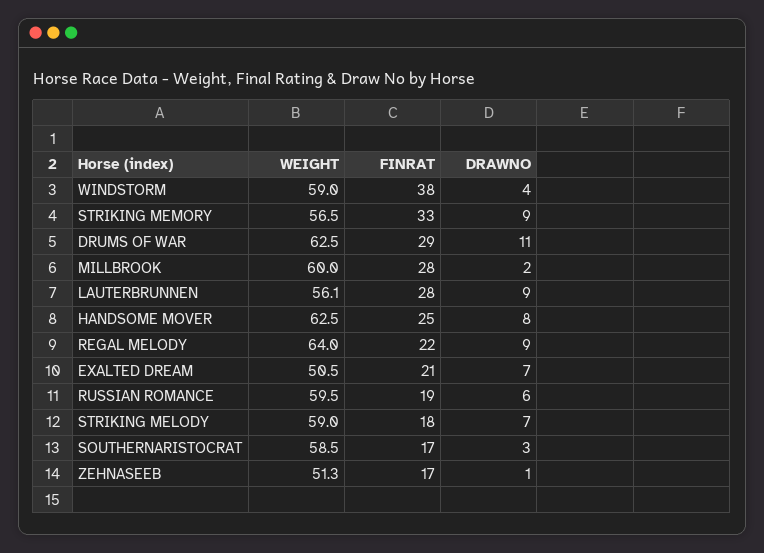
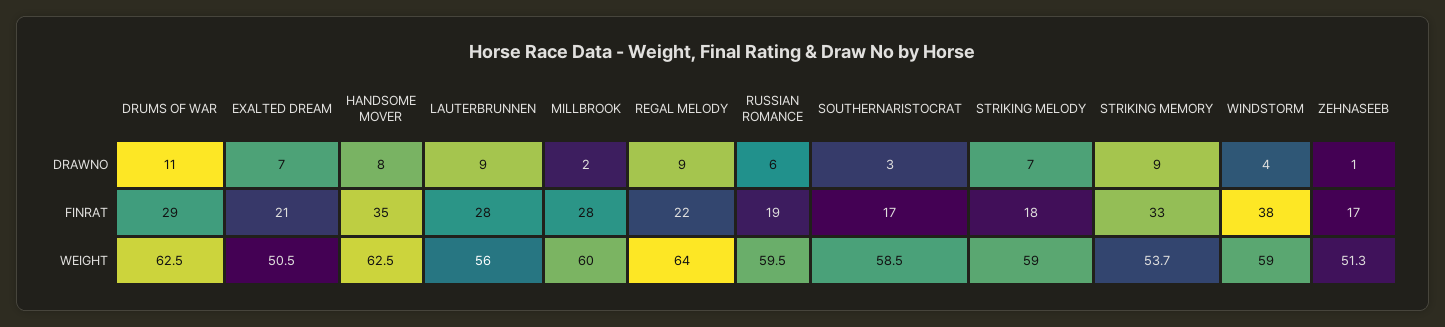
  {
    "WEIGHT": {
      "WINDSTORM": 59,
-     "STRIKING MEMORY": 56.5,
+     "STRIKING MEMORY": 53.7,
      "DRUMS OF WAR": 62.5,
      "MILLBROOK": 60,
-     "LAUTERBRUNNEN": 56.1,
+     "LAUTERBRUNNEN": 56,
      "HANDSOME MOVER": 62.5,
      "REGAL MELODY": 64,
      "EXALTED DREAM": 50.5,
      "RUSSIAN ROMANCE": 59.5,
      "STRIKING MELODY": 59,
      "SOUTHERNARISTOCRAT": 58.5,
      "ZEHNASEEB": 51.3
    },
    "FINRAT": {
      "WINDSTORM": 38,
      "STRIKING MEMORY": 33,
      "DRUMS OF WAR": 29,
      "MILLBROOK": 28,
      "LAUTERBRUNNEN": 28,
-     "HANDSOME MOVER": 25,
+     "HANDSOME MOVER": 35,
      "REGAL MELODY": 22,
      "EXALTED DREAM": 21,
      "RUSSIAN ROMANCE": 19,
      "STRIKING MELODY": 18,
      "SOUTHERNARISTOCRAT": 17,
      "ZEHNASEEB": 17
    },
    "DRAWNO": {
      "WINDSTORM": 4,
      "STRIKING MEMORY": 9,
      "DRUMS OF WAR": 11,
      "MILLBROOK": 2,
      "LAUTERBRUNNEN": 9,
      "HANDSOME MOVER": 8,
      "REGAL MELODY": 9,
      "EXALTED DREAM": 7,
      "RUSSIAN ROMANCE": 6,
      "STRIKING MELODY": 7,
      "SOUTHERNARISTOCRAT": 3,
      "ZEHNASEEB": 1
    }
  }

